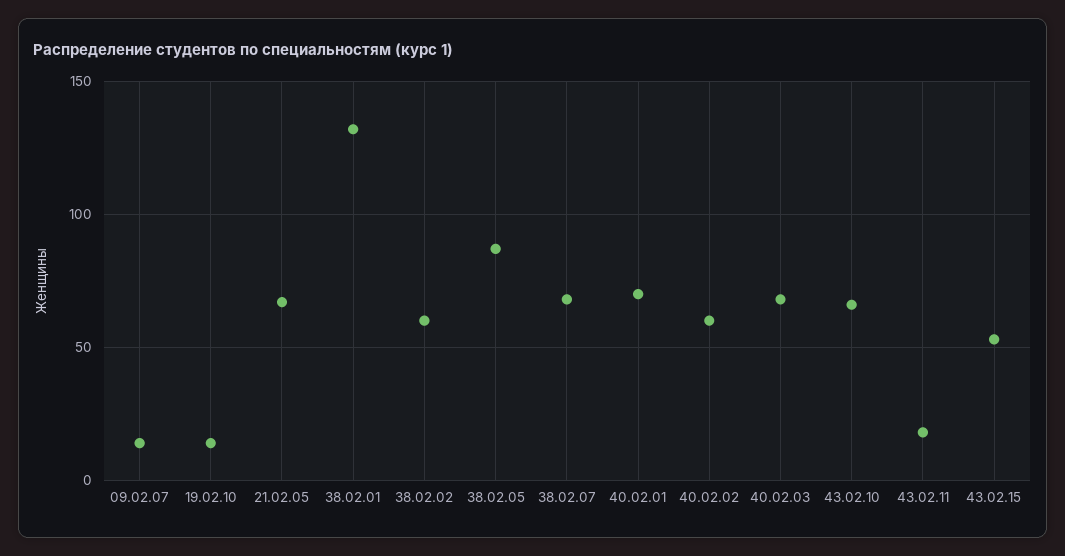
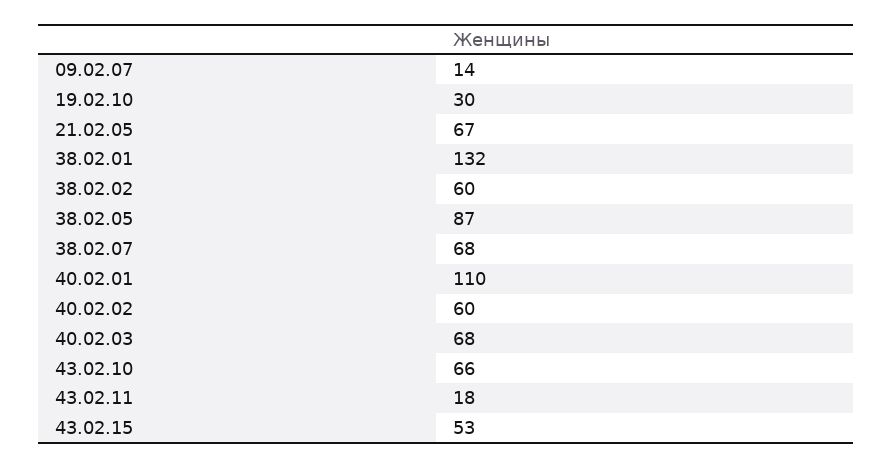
  {
    "09.02.07": 14,
-   "19.02.10": 15,
+   "19.02.10": 30,
    "21.02.05": 67,
    "38.02.01": 132,
    "38.02.02": 60,
    "38.02.05": 87,
    "38.02.07": 68,
-   "40.02.01": 70,
+   "40.02.01": 110,
    "40.02.02": 60,
    "40.02.03": 68,
    "43.02.10": 66,
    "43.02.11": 18,
    "43.02.15": 53
  }

